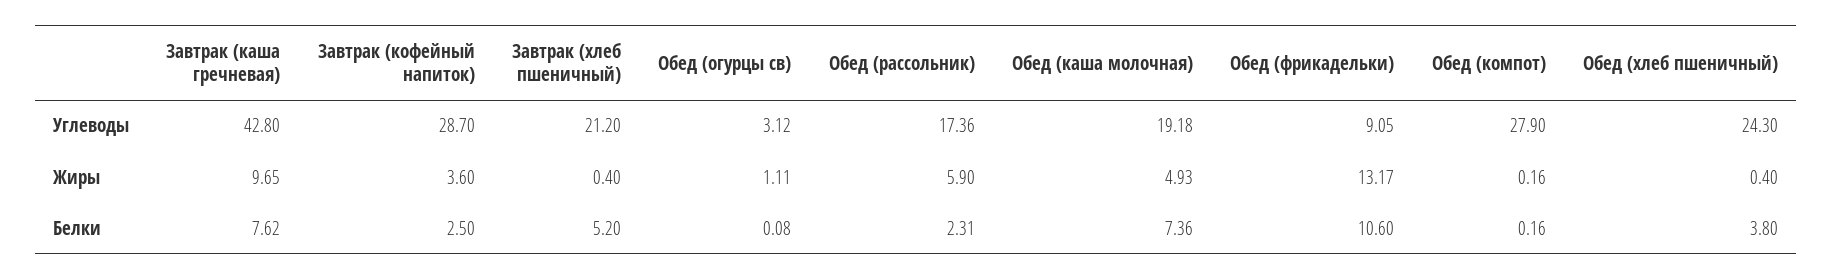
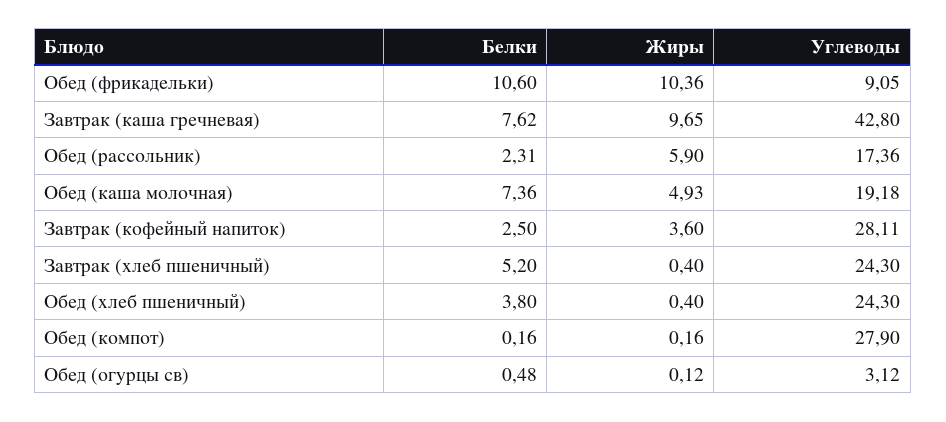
  {
    "Завтрак (каша гречневая)": {
      "Углеводы": 42.8,
      "Жиры": 9.65,
      "Белки": 7.62
    },
    "Завтрак (кофейный напиток)": {
-     "Углеводы": 28.7,
+     "Углеводы": 28.11,
      "Жиры": 3.6,
      "Белки": 2.5
    },
    "Завтрак (хлеб пшеничный)": {
-     "Углеводы": 21.2,
+     "Углеводы": 24.3,
      "Жиры": 0.4,
      "Белки": 5.2
    },
    "Обед (огурцы св)": {
      "Углеводы": 3.12,
-     "Жиры": 1.11,
+     "Жиры": 0.12,
-     "Белки": 0.08
+     "Белки": 0.48
    },
    "Обед (рассольник)": {
      "Углеводы": 17.36,
      "Жиры": 5.9,
      "Белки": 2.31
    },
    "Обед (каша молочная)": {
      "Углеводы": 19.18,
      "Жиры": 4.93,
      "Белки": 7.36
    },
    "Обед (фрикадельки)": {
      "Углеводы": 9.05,
-     "Жиры": 13.17,
+     "Жиры": 10.36,
      "Белки": 10.6
    },
    "Обед (компот)": {
      "Углеводы": 27.9,
      "Жиры": 0.16,
      "Белки": 0.16
    },
    "Обед (хлеб пшеничный)": {
      "Углеводы": 24.3,
      "Жиры": 0.4,
      "Белки": 3.8
    }
  }

